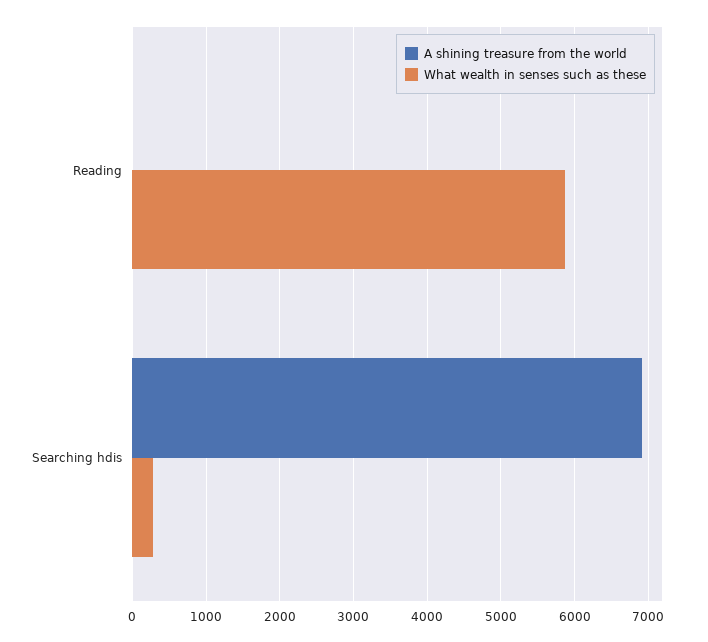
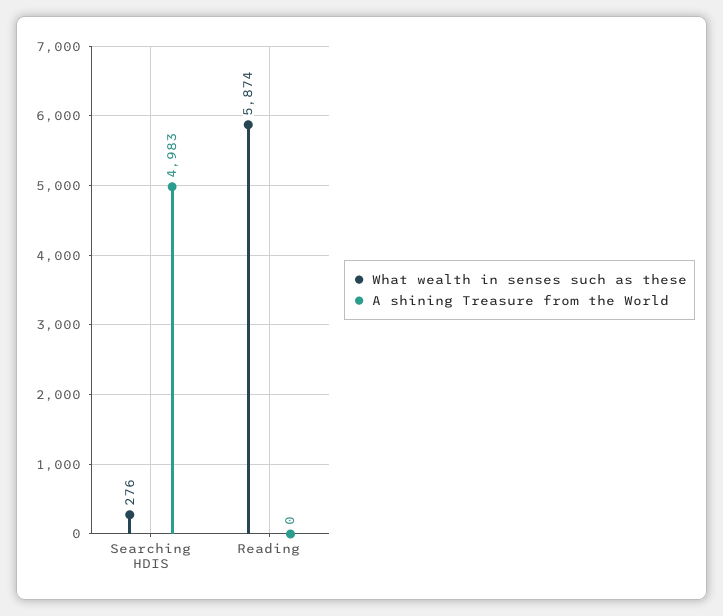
  {
    "A shining treasure from the world": {
      "Reading": 0,
-     "Searching hdis": 6900
+     "Searching hdis": 4983
    },
    "What wealth in senses such as these": {
      "Reading": 5874,
      "Searching hdis": 276
    }
  }

